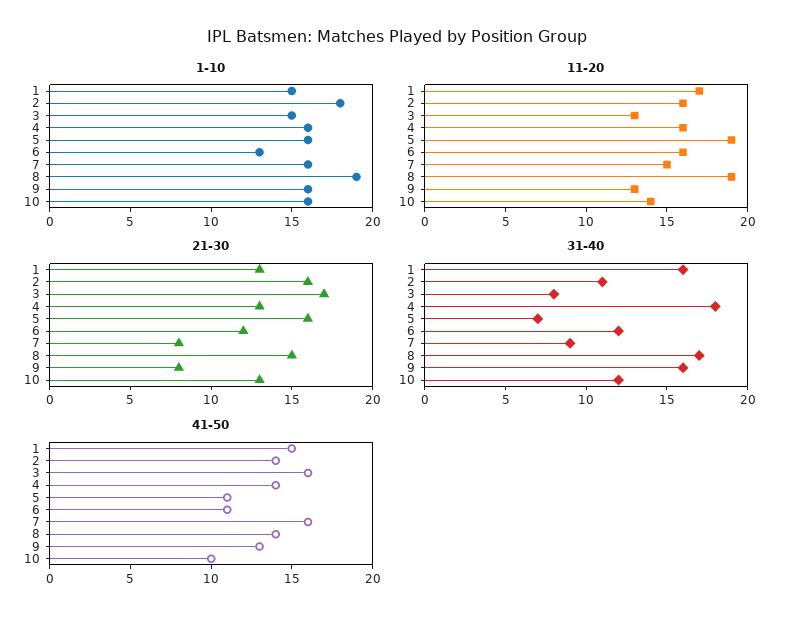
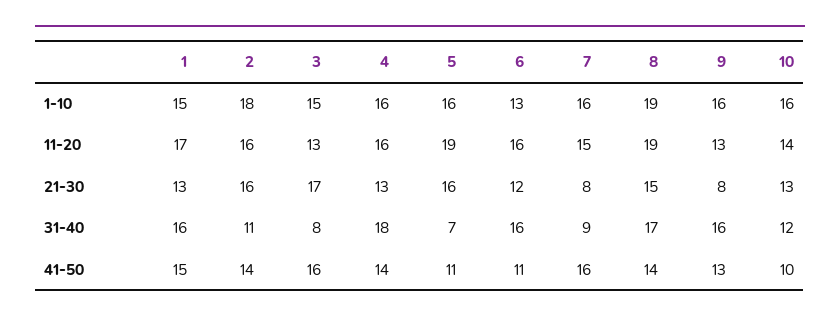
  {
    "1-10": {
      "1": 15,
      "2": 18,
      "3": 15,
      "4": 16,
      "5": 16,
      "6": 13,
      "7": 16,
      "8": 19,
      "9": 16,
      "10": 16
    },
    "11-20": {
      "1": 17,
      "2": 16,
      "3": 13,
      "4": 16,
      "5": 19,
      "6": 16,
      "7": 15,
      "8": 19,
      "9": 13,
      "10": 14
    },
    "21-30": {
      "1": 13,
      "2": 16,
      "3": 17,
      "4": 13,
      "5": 16,
      "6": 12,
      "7": 8,
      "8": 15,
      "9": 8,
      "10": 13
    },
    "31-40": {
      "1": 16,
      "2": 11,
      "3": 8,
      "4": 18,
      "5": 7,
-     "6": 12,
+     "6": 16,
      "7": 9,
      "8": 17,
      "9": 16,
      "10": 12
    },
    "41-50": {
      "1": 15,
      "2": 14,
      "3": 16,
      "4": 14,
      "5": 11,
      "6": 11,
      "7": 16,
      "8": 14,
      "9": 13,
      "10": 10
    }
  }

